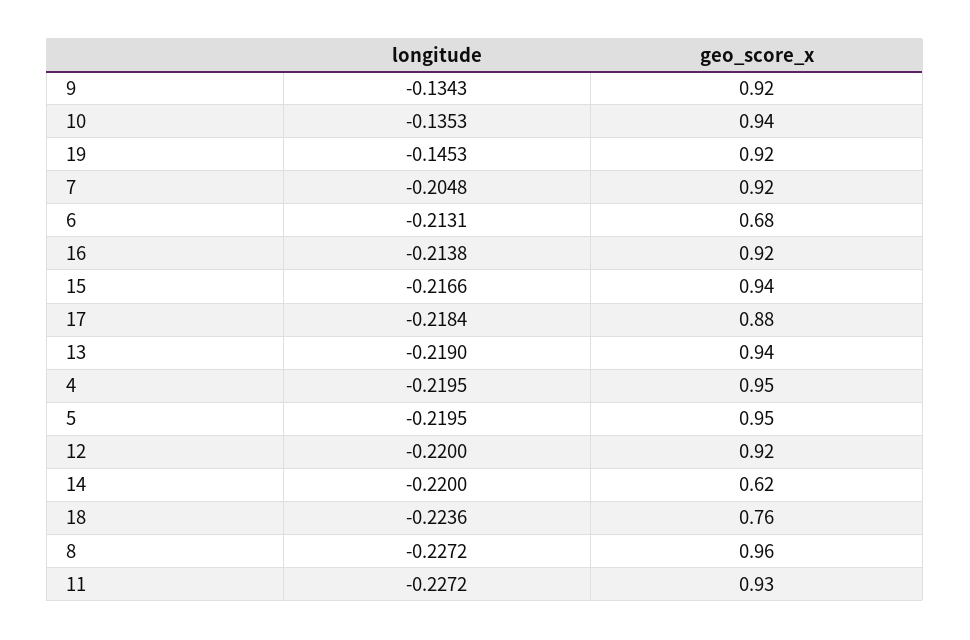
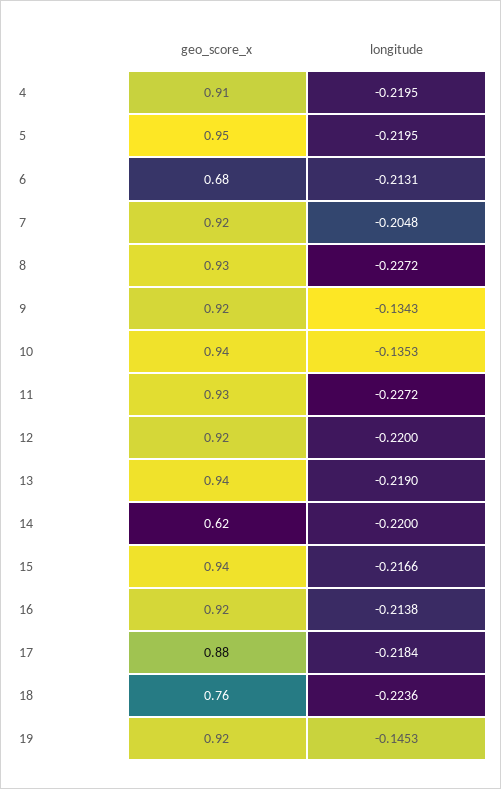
  {
    "longitude": {
      "9": -0.1343,
      "10": -0.1353,
      "19": -0.1453,
      "7": -0.2048,
      "6": -0.2131,
      "16": -0.2138,
      "15": -0.2166,
      "17": -0.2184,
      "13": -0.219,
      "4": -0.2195,
      "5": -0.2195,
      "12": -0.22,
      "14": -0.22,
      "18": -0.2236,
      "8": -0.2272,
      "11": -0.2272
    },
    "geo_score_x": {
      "9": 0.92,
      "10": 0.94,
      "19": 0.92,
      "7": 0.92,
      "6": 0.68,
      "16": 0.92,
      "15": 0.94,
      "17": 0.88,
      "13": 0.94,
-     "4": 0.95,
+     "4": 0.91,
      "5": 0.95,
      "12": 0.92,
      "14": 0.62,
      "18": 0.76,
-     "8": 0.96,
+     "8": 0.93,
      "11": 0.93
    }
  }

